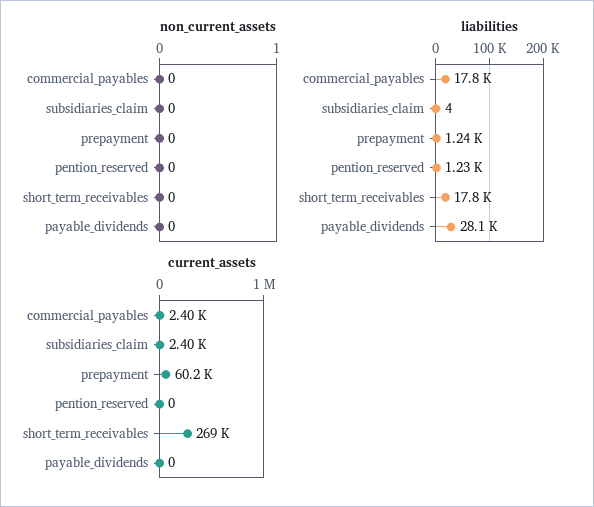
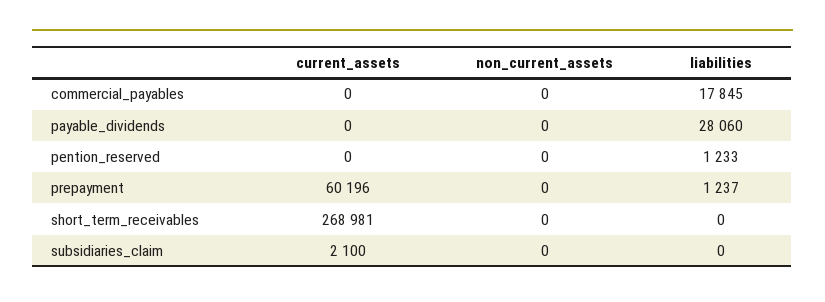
  {
    "non_current_assets": {
      "commercial_payables": 0,
      "subsidiaries_claim": 0,
      "prepayment": 0,
      "pention_reserved": 0,
      "short_term_receivables": 0,
      "payable_dividends": 0
    },
    "liabilities": {
      "commercial_payables": 17845,
-     "subsidiaries_claim": 4,
+     "subsidiaries_claim": 0,
      "prepayment": 1237,
      "pention_reserved": 1233,
-     "short_term_receivables": 17800,
+     "short_term_receivables": 0,
      "payable_dividends": 28060
    },
    "current_assets": {
-     "commercial_payables": 2400,
+     "commercial_payables": 0,
-     "subsidiaries_claim": 2400,
+     "subsidiaries_claim": 2100,
      "prepayment": 60196,
      "pention_reserved": 0,
      "short_term_receivables": 268981,
      "payable_dividends": 0
    }
  }

